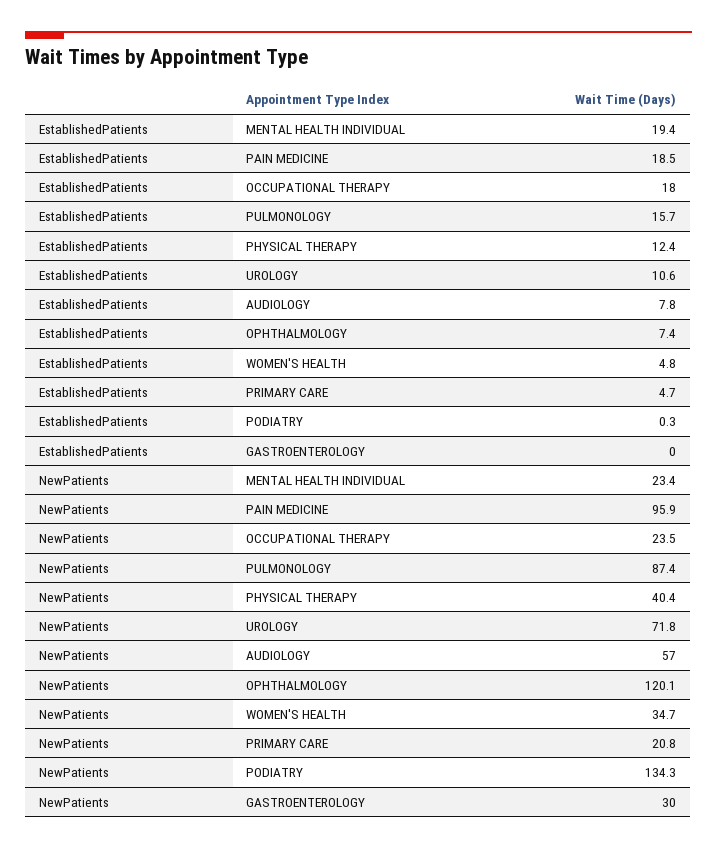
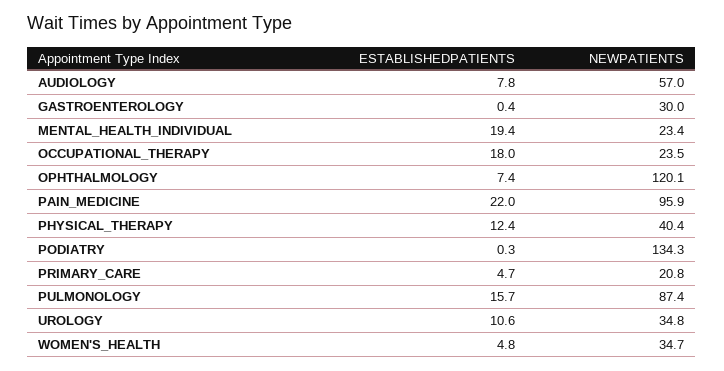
  {
    "EstablishedPatients": {
      "MENTAL HEALTH INDIVIDUAL": 19.4,
-     "PAIN MEDICINE": 18.5,
+     "PAIN MEDICINE": 22,
      "OCCUPATIONAL THERAPY": 18,
      "PULMONOLOGY": 15.7,
      "PHYSICAL THERAPY": 12.4,
      "UROLOGY": 10.6,
      "AUDIOLOGY": 7.8,
      "OPHTHALMOLOGY": 7.4,
      "WOMEN'S HEALTH": 4.8,
      "PRIMARY CARE": 4.7,
      "PODIATRY": 0.3,
-     "GASTROENTEROLOGY": 0
+     "GASTROENTEROLOGY": 0.4
    },
    "NewPatients": {
      "MENTAL HEALTH INDIVIDUAL": 23.4,
      "PAIN MEDICINE": 95.9,
      "OCCUPATIONAL THERAPY": 23.5,
      "PULMONOLOGY": 87.4,
      "PHYSICAL THERAPY": 40.4,
-     "UROLOGY": 71.8,
+     "UROLOGY": 34.8,
      "AUDIOLOGY": 57,
      "OPHTHALMOLOGY": 120.1,
      "WOMEN'S HEALTH": 34.7,
      "PRIMARY CARE": 20.8,
      "PODIATRY": 134.3,
      "GASTROENTEROLOGY": 30
    }
  }

